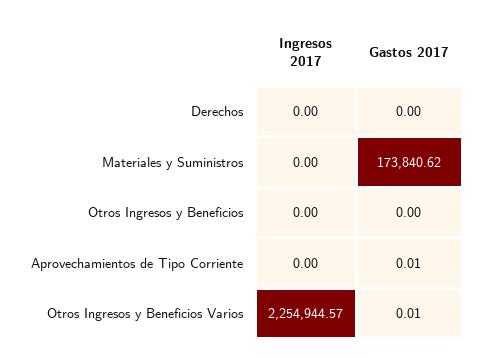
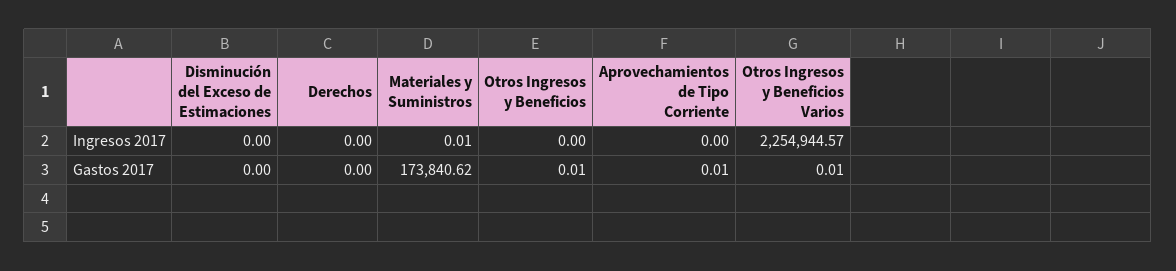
  {
    "Ingresos 2017": {
      "Derechos": 0,
-     "Materiales y Suministros": 0,
+     "Materiales y Suministros": 0.01,
      "Otros Ingresos y Beneficios": 0,
      "Aprovechamientos de Tipo Corriente": 0,
-     "Otros Ingresos y Beneficios Varios": 2254944.57
+     "Otros Ingresos y Beneficios Varios": 2254944.57,
+     "Disminución del Exceso de Estimaciones": 0
    },
    "Gastos 2017": {
      "Derechos": 0,
      "Materiales y Suministros": 173840.62,
-     "Otros Ingresos y Beneficios": 0,
+     "Otros Ingresos y Beneficios": 0.01,
      "Aprovechamientos de Tipo Corriente": 0.01,
-     "Otros Ingresos y Beneficios Varios": 0.01
+     "Otros Ingresos y Beneficios Varios": 0.01,
+     "Disminución del Exceso de Estimaciones": 0
    }
  }

